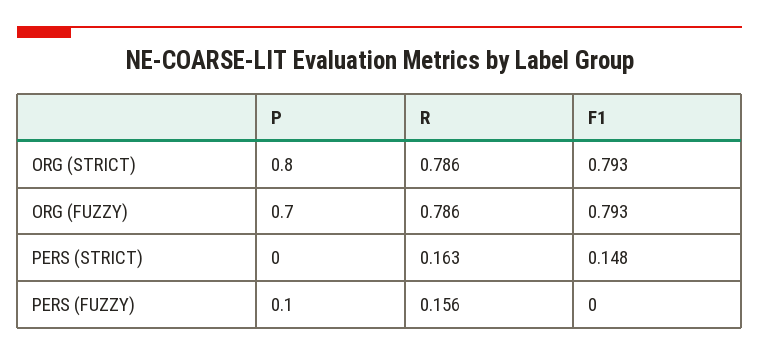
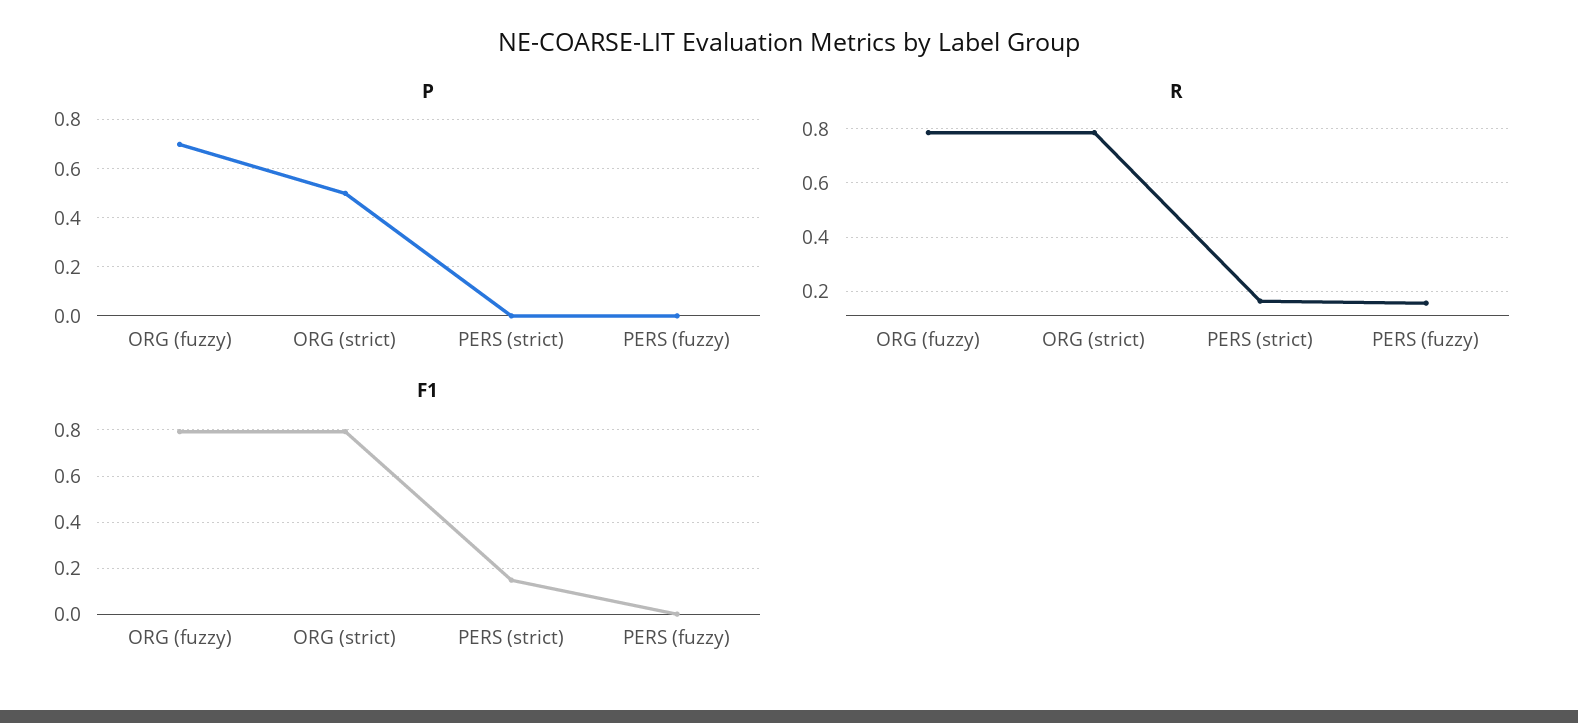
  {
    "P": {
-     "ORG (STRICT)": 0.8,
+     "ORG (STRICT)": 0.5,
      "ORG (FUZZY)": 0.7,
      "PERS (STRICT)": 0,
-     "PERS (FUZZY)": 0.1
+     "PERS (FUZZY)": 0
    },
    "R": {
      "ORG (STRICT)": 0.786,
      "ORG (FUZZY)": 0.786,
      "PERS (STRICT)": 0.163,
      "PERS (FUZZY)": 0.156
    },
    "F1": {
      "ORG (STRICT)": 0.793,
      "ORG (FUZZY)": 0.793,
      "PERS (STRICT)": 0.148,
      "PERS (FUZZY)": 0
    }
  }

